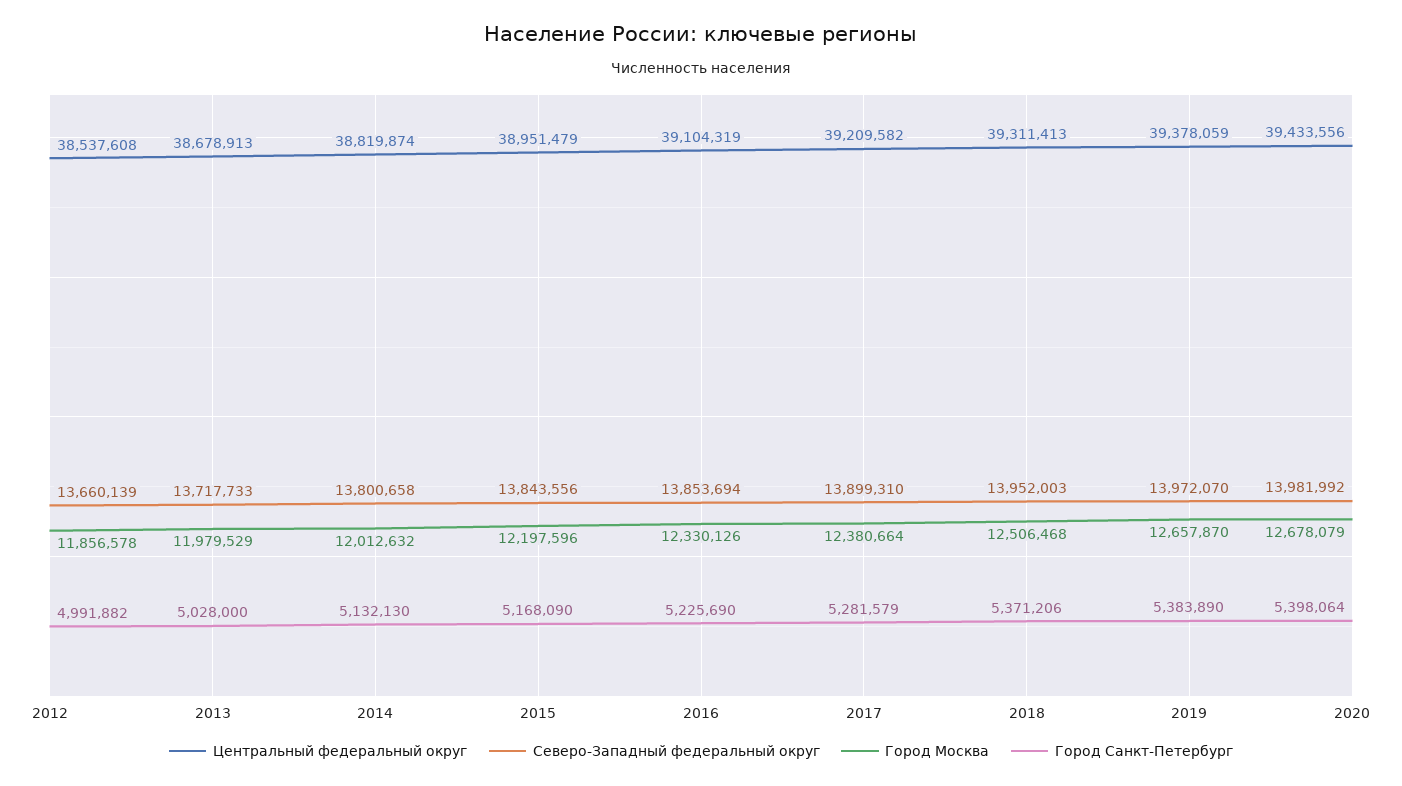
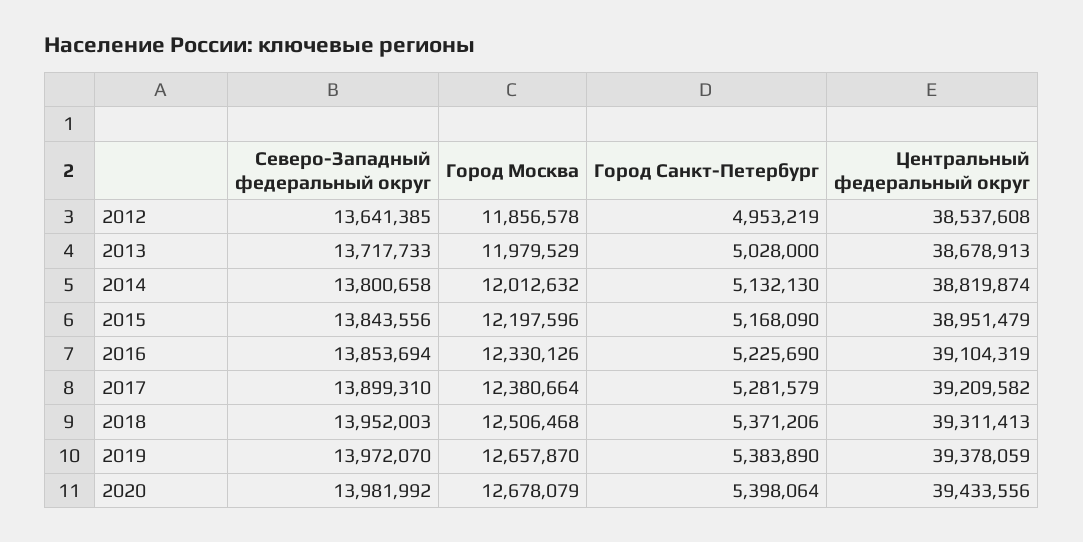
  {
    "Центральный федеральный округ": {
      "2012": 38537608,
      "2013": 38678913,
      "2014": 38819874,
      "2015": 38951479,
      "2016": 39104319,
      "2017": 39209582,
      "2018": 39311413,
      "2019": 39378059,
      "2020": 39433556
    },
    "Северо-Западный федеральный округ": {
-     "2012": 13660139,
+     "2012": 13641385,
      "2013": 13717733,
      "2014": 13800658,
      "2015": 13843556,
      "2016": 13853694,
      "2017": 13899310,
      "2018": 13952003,
      "2019": 13972070,
      "2020": 13981992
    },
    "Город Москва": {
      "2012": 11856578,
      "2013": 11979529,
      "2014": 12012632,
      "2015": 12197596,
      "2016": 12330126,
      "2017": 12380664,
      "2018": 12506468,
      "2019": 12657870,
      "2020": 12678079
    },
    "Город Санкт-Петербург": {
-     "2012": 4991882,
+     "2012": 4953219,
      "2013": 5028000,
      "2014": 5132130,
      "2015": 5168090,
      "2016": 5225690,
      "2017": 5281579,
      "2018": 5371206,
      "2019": 5383890,
      "2020": 5398064
    }
  }

